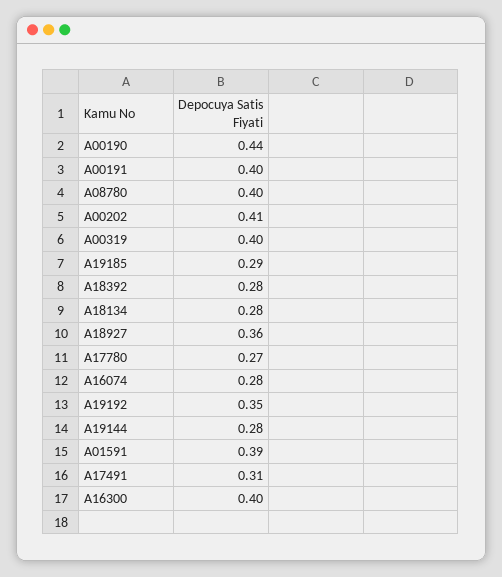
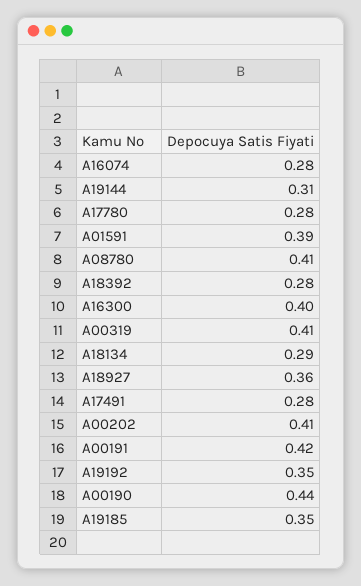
  {
    "A00190": 0.44,
-   "A00191": 0.4,
+   "A00191": 0.42,
-   "A08780": 0.4,
+   "A08780": 0.41,
    "A00202": 0.41,
-   "A00319": 0.4,
+   "A00319": 0.41,
-   "A19185": 0.29,
+   "A19185": 0.35,
    "A18392": 0.28,
-   "A18134": 0.28,
+   "A18134": 0.29,
    "A18927": 0.36,
-   "A17780": 0.27,
+   "A17780": 0.28,
    "A16074": 0.28,
    "A19192": 0.35,
-   "A19144": 0.28,
+   "A19144": 0.31,
    "A01591": 0.39,
-   "A17491": 0.31,
+   "A17491": 0.28,
    "A16300": 0.4
  }

